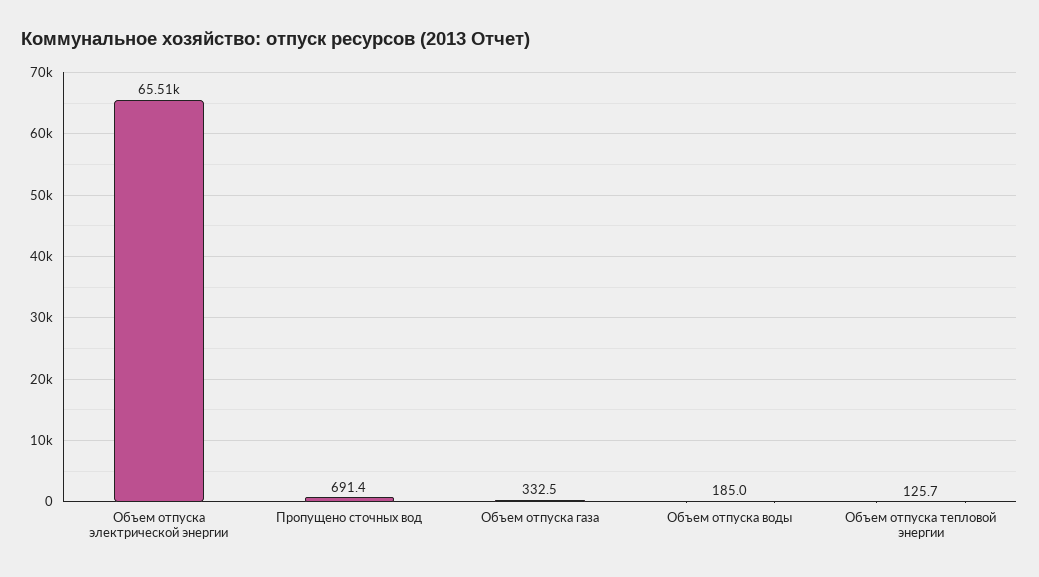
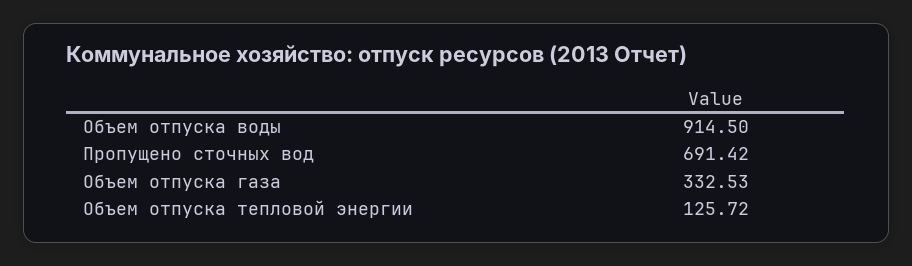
  {
-   "Объем отпуска электрической энергии": 65510,
    "Пропущено сточных вод": 691.42,
    "Объем отпуска газа": 332.53,
-   "Объем отпуска воды": 185,
+   "Объем отпуска воды": 914.5,
    "Объем отпуска тепловой энергии": 125.72
  }

